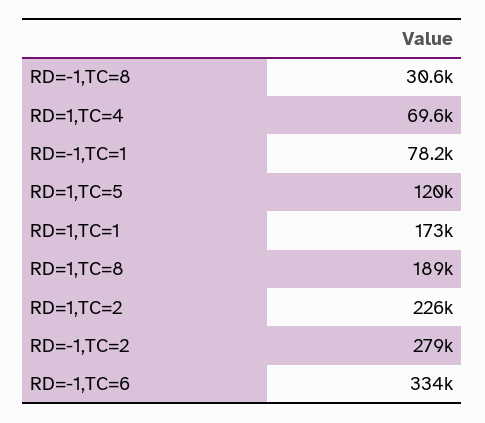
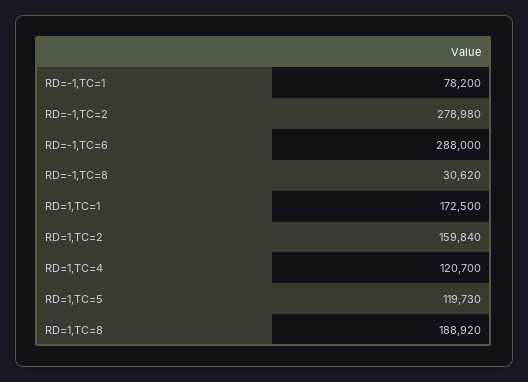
  {
    "RD=-1,TC=8": 30620,
-   "RD=1,TC=4": 69600,
+   "RD=1,TC=4": 120700,
    "RD=-1,TC=1": 78200,
    "RD=1,TC=5": 119730,
    "RD=1,TC=1": 172500,
    "RD=1,TC=8": 188920,
-   "RD=1,TC=2": 226000,
+   "RD=1,TC=2": 159840,
    "RD=-1,TC=2": 278980,
-   "RD=-1,TC=6": 334000
+   "RD=-1,TC=6": 288000
  }

